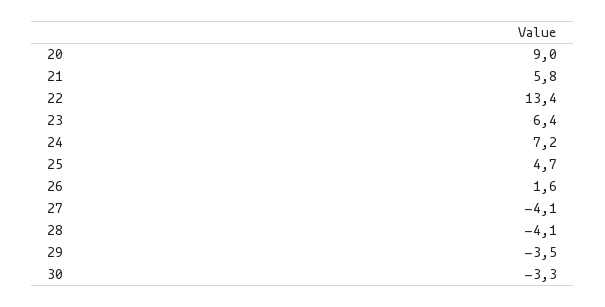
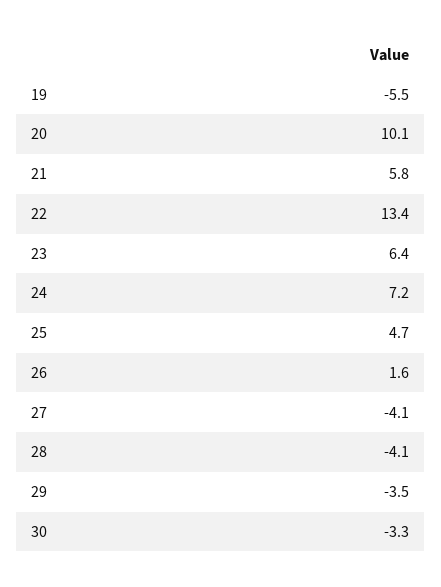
  {
-   "20": 9,
+   "20": 10.1,
    "21": 5.8,
    "22": 13.4,
    "23": 6.4,
    "24": 7.2,
    "25": 4.7,
    "26": 1.6,
    "27": -4.1,
    "28": -4.1,
    "29": -3.5,
-   "30": -3.3
+   "30": -3.3,
+   "19": -5.5
  }

